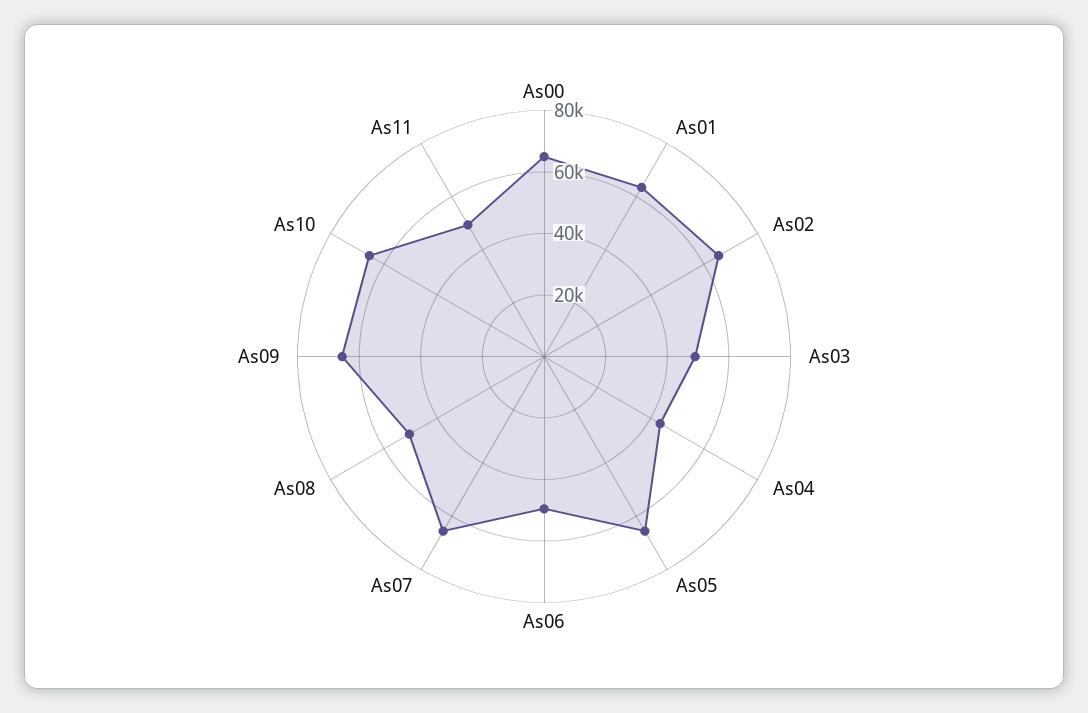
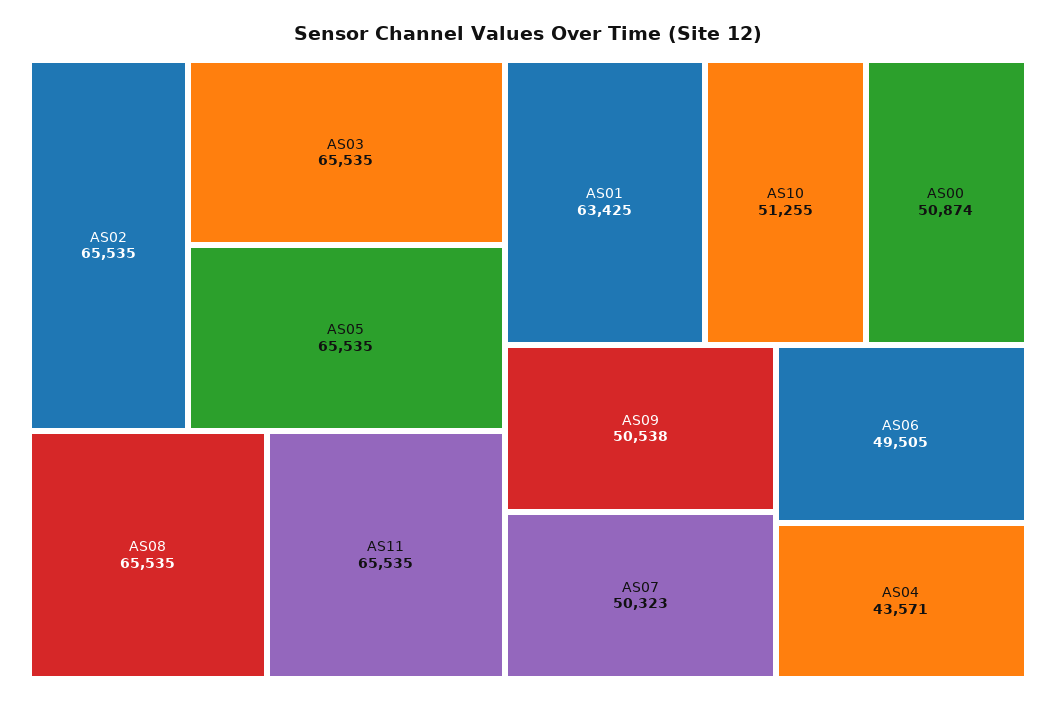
  {
-   "As00": 65000,
+   "As00": 50874,
    "As01": 63425,
    "As02": 65535,
-   "As03": 50000,
+   "As03": 65535,
    "As04": 43571,
    "As05": 65535,
    "As06": 49505,
-   "As07": 65000,
+   "As07": 50323,
-   "As08": 50000,
+   "As08": 65535,
-   "As09": 65000,
+   "As09": 50538,
-   "As10": 65000,
+   "As10": 51255,
-   "As11": 50000
+   "As11": 65535
  }

